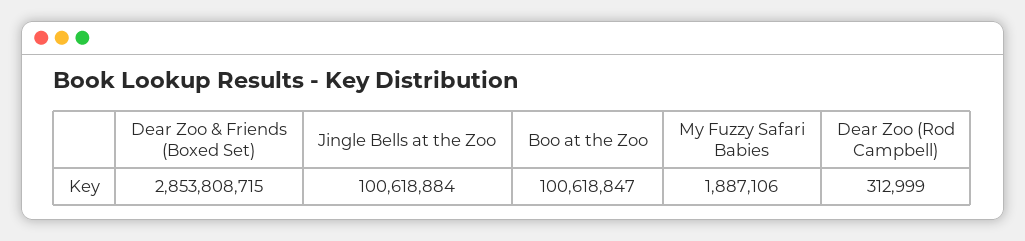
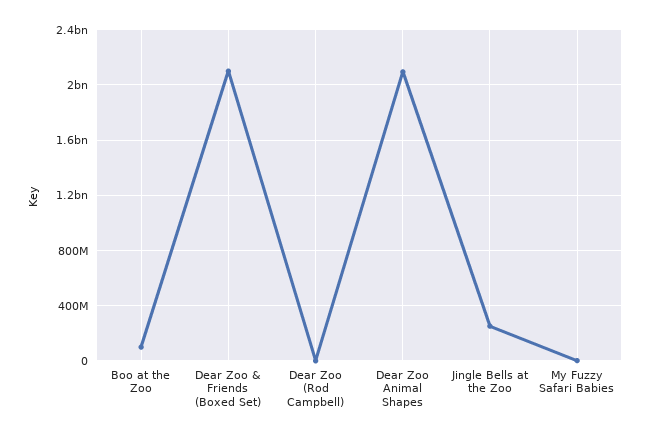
  {
-   "Dear Zoo & Friends (Boxed Set)": 2853808715,
+   "Dear Zoo & Friends (Boxed Set)": 2100000000,
-   "Jingle Bells at the Zoo": 100618884,
+   "Jingle Bells at the Zoo": 250000000,
    "Boo at the Zoo": 100618847,
    "My Fuzzy Safari Babies": 1887106,
-   "Dear Zoo (Rod Campbell)": 312999
+   "Dear Zoo (Rod Campbell)": 312999,
+   "Dear Zoo Animal Shapes": 2100000000
  }

